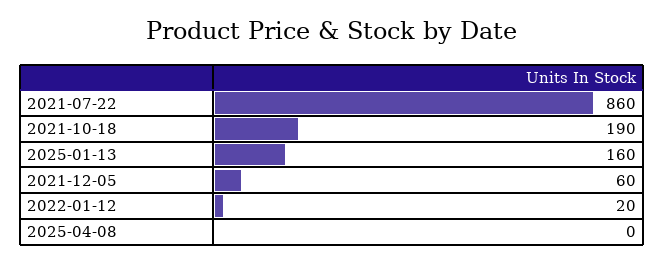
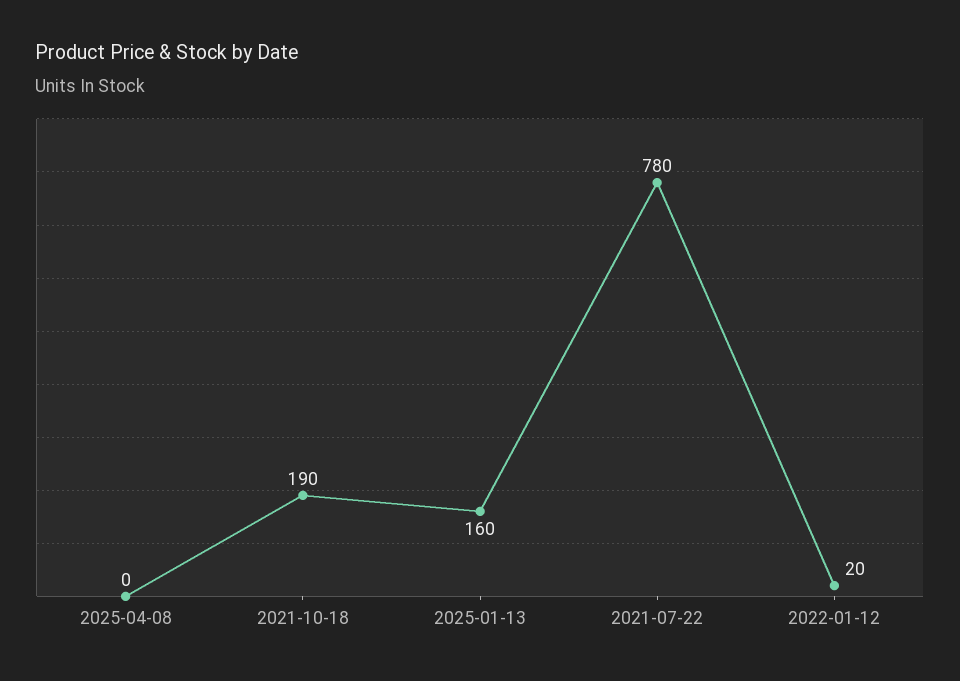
  {
-   "2021-07-22": 860,
+   "2021-07-22": 780,
    "2021-10-18": 190,
    "2025-01-13": 160,
-   "2021-12-05": 60,
    "2022-01-12": 20,
    "2025-04-08": 0
  }

